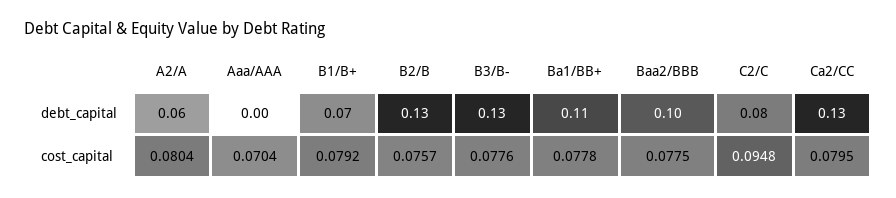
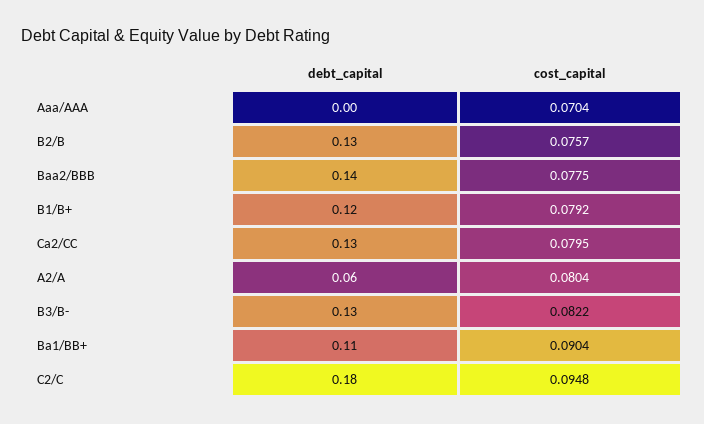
  {
    "A2/A": {
      "debt_capital": 0.06,
      "cost_capital": 0.0804
    },
    "Aaa/AAA": {
      "debt_capital": 0,
      "cost_capital": 0.0704
    },
    "B1/B+": {
-     "debt_capital": 0.07,
+     "debt_capital": 0.12,
      "cost_capital": 0.0792
    },
    "B2/B": {
      "debt_capital": 0.13,
      "cost_capital": 0.0757
    },
    "B3/B-": {
      "debt_capital": 0.13,
-     "cost_capital": 0.0776
+     "cost_capital": 0.0822
    },
    "Ba1/BB+": {
      "debt_capital": 0.11,
-     "cost_capital": 0.0778
+     "cost_capital": 0.0904
    },
    "Baa2/BBB": {
-     "debt_capital": 0.1,
+     "debt_capital": 0.14,
      "cost_capital": 0.0775
    },
    "C2/C": {
-     "debt_capital": 0.08,
+     "debt_capital": 0.18,
      "cost_capital": 0.0948
    },
    "Ca2/CC": {
      "debt_capital": 0.13,
      "cost_capital": 0.0795
    }
  }

